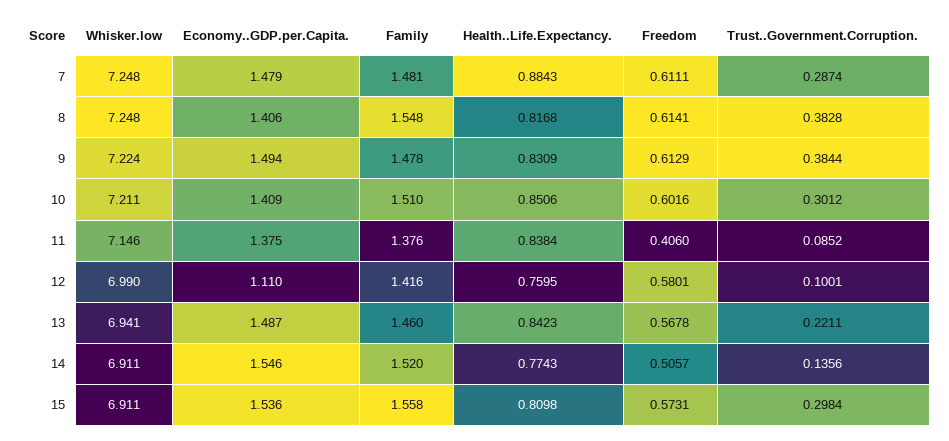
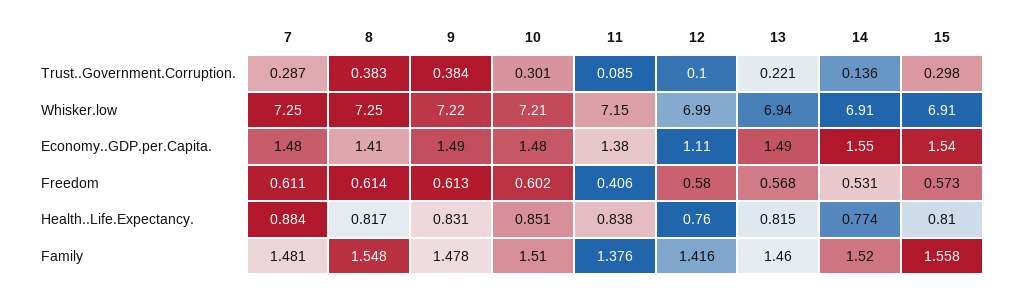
  {
    "Whisker.low": {
      "7": 7.248,
      "8": 7.248,
      "9": 7.224,
      "10": 7.211,
      "11": 7.146,
      "12": 6.99,
      "13": 6.941,
      "14": 6.911,
      "15": 6.911
    },
    "Economy..GDP.per.Capita.": {
      "7": 1.479,
      "8": 1.406,
      "9": 1.494,
-     "10": 1.409,
+     "10": 1.48,
      "11": 1.375,
      "12": 1.11,
      "13": 1.487,
      "14": 1.546,
      "15": 1.536
    },
    "Family": {
      "7": 1.481,
      "8": 1.548,
      "9": 1.478,
      "10": 1.51,
      "11": 1.376,
      "12": 1.416,
      "13": 1.46,
      "14": 1.52,
      "15": 1.558
    },
    "Health..Life.Expectancy.": {
      "7": 0.8843,
      "8": 0.8168,
      "9": 0.8309,
      "10": 0.8506,
      "11": 0.8384,
      "12": 0.7595,
-     "13": 0.8423,
+     "13": 0.815,
      "14": 0.7743,
      "15": 0.8098
    },
    "Freedom": {
      "7": 0.6111,
      "8": 0.6141,
      "9": 0.6129,
      "10": 0.6016,
      "11": 0.406,
      "12": 0.5801,
      "13": 0.5678,
-     "14": 0.5057,
+     "14": 0.531,
      "15": 0.5731
    },
    "Trust..Government.Corruption.": {
      "7": 0.2874,
      "8": 0.3828,
      "9": 0.3844,
      "10": 0.3012,
      "11": 0.0852,
      "12": 0.1001,
      "13": 0.2211,
      "14": 0.1356,
      "15": 0.2984
    }
  }

